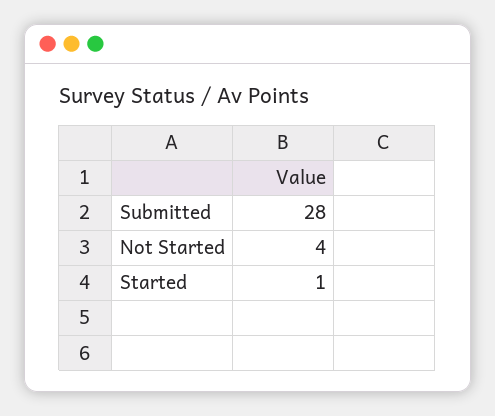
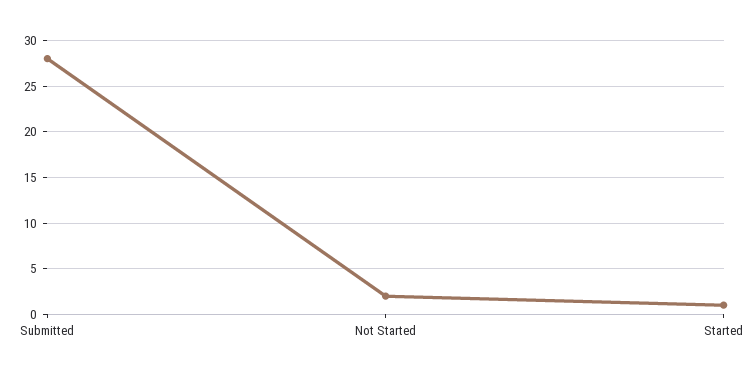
  {
    "Submitted": 28,
-   "Not Started": 4,
+   "Not Started": 2,
    "Started": 1
  }

